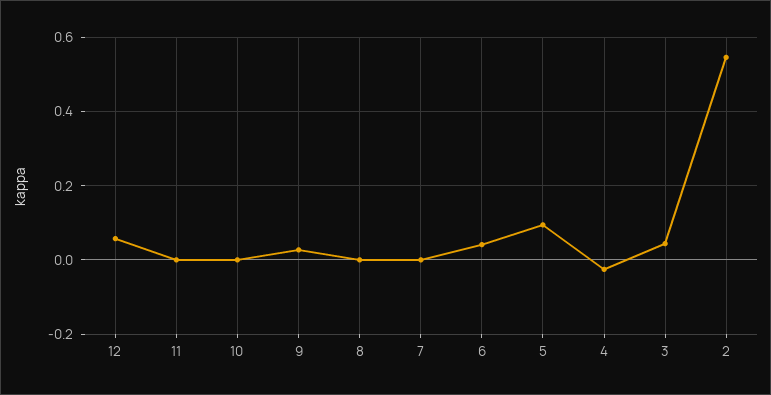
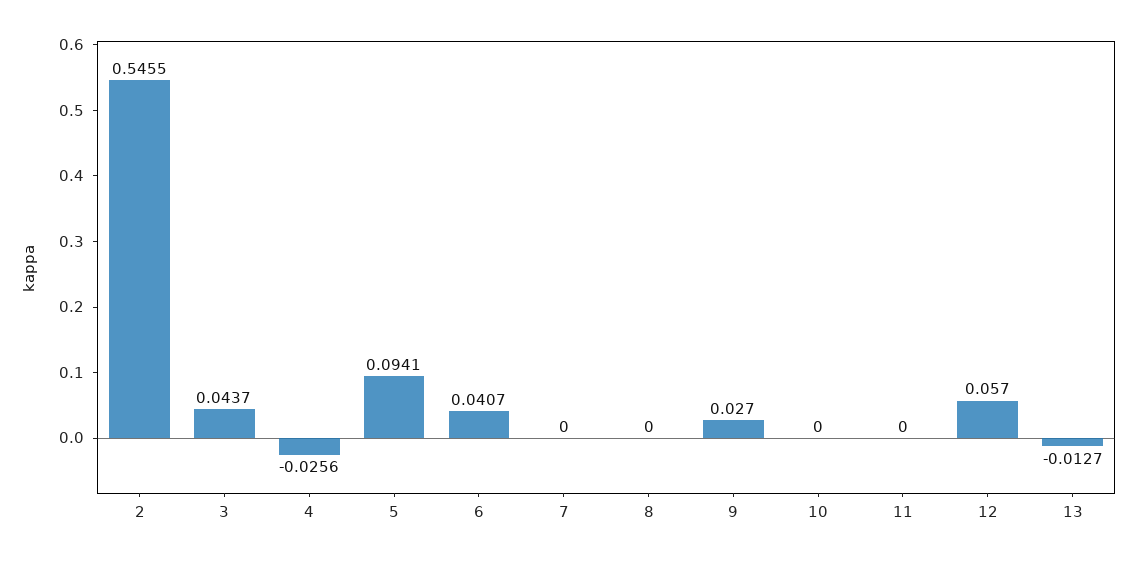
  {
    "12": 0.057,
    "11": 0,
    "10": 0,
    "9": 0.027,
    "8": 0,
    "7": 0,
    "6": 0.0407,
    "5": 0.0941,
    "4": -0.0256,
    "3": 0.0437,
-   "2": 0.5455
+   "2": 0.5455,
+   "13": -0.0127
  }

